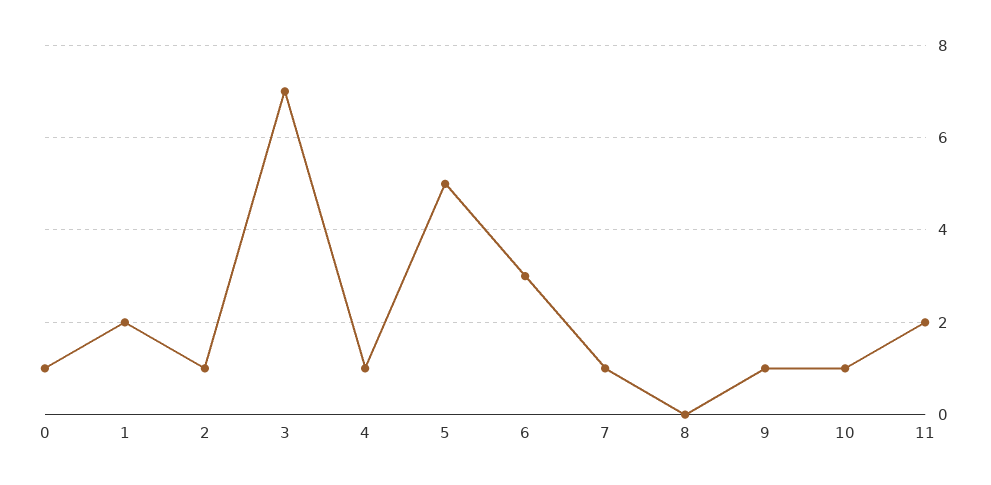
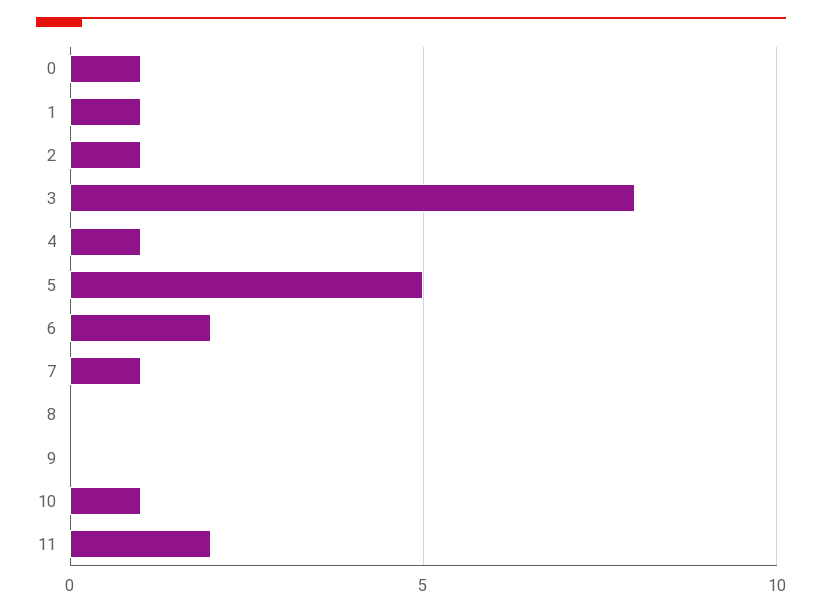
  {
    "0": 1,
-   "1": 2,
+   "1": 1,
    "2": 1,
-   "3": 7,
+   "3": 8,
    "4": 1,
    "5": 5,
-   "6": 3,
+   "6": 2,
    "7": 1,
    "8": 0,
-   "9": 1,
+   "9": 0,
    "10": 1,
    "11": 2
  }

